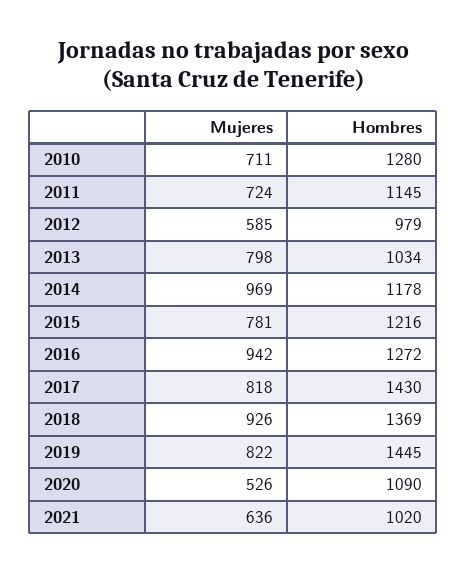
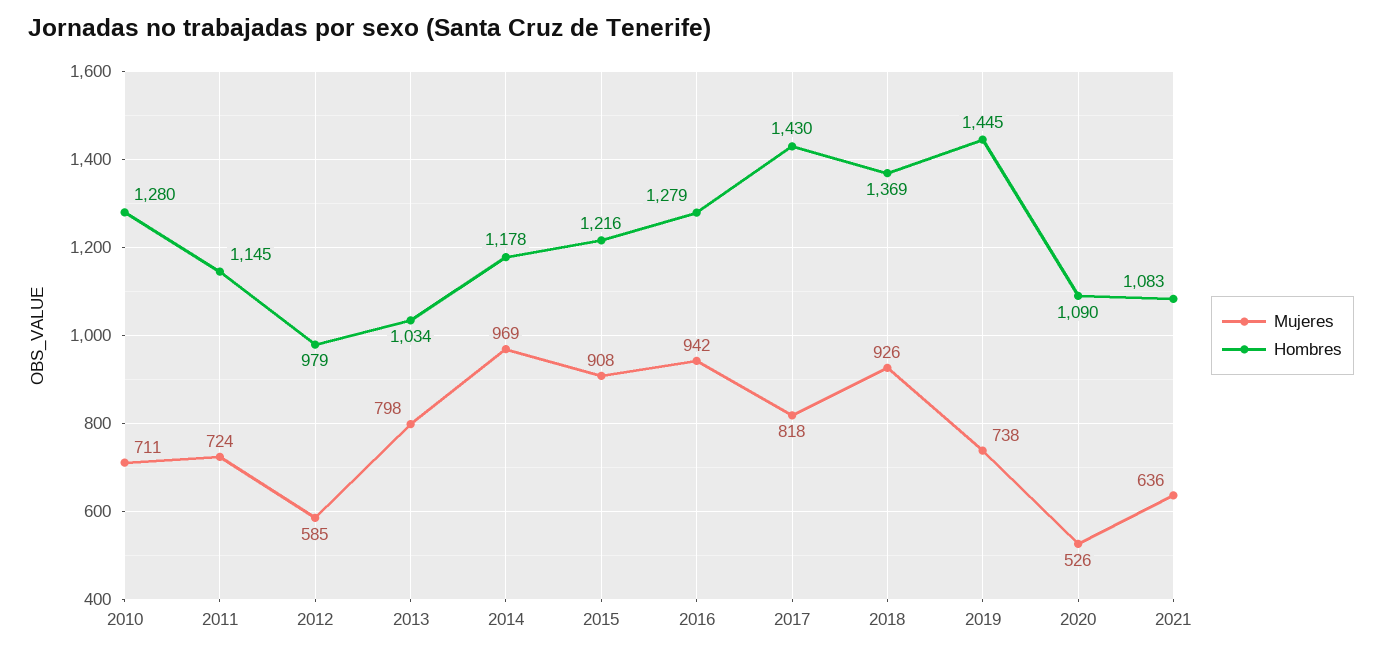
  {
    "Mujeres": {
      "2010": 711,
      "2011": 724,
      "2012": 585,
      "2013": 798,
      "2014": 969,
-     "2015": 781,
+     "2015": 908,
      "2016": 942,
      "2017": 818,
      "2018": 926,
-     "2019": 822,
+     "2019": 738,
      "2020": 526,
      "2021": 636
    },
    "Hombres": {
      "2010": 1280,
      "2011": 1145,
      "2012": 979,
      "2013": 1034,
      "2014": 1178,
      "2015": 1216,
-     "2016": 1272,
+     "2016": 1279,
      "2017": 1430,
      "2018": 1369,
      "2019": 1445,
      "2020": 1090,
-     "2021": 1020
+     "2021": 1083
    }
  }

